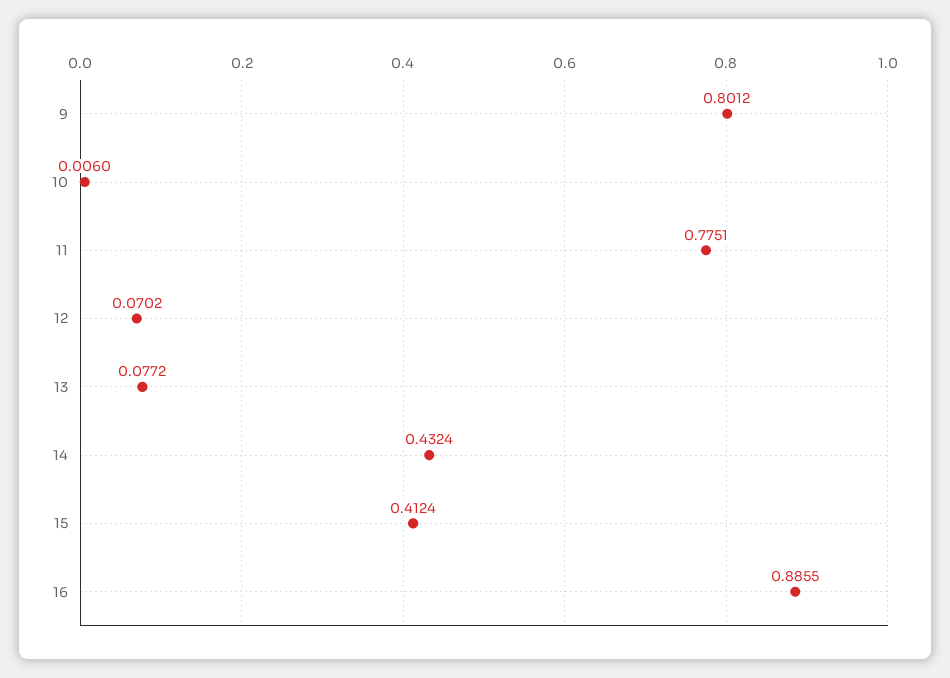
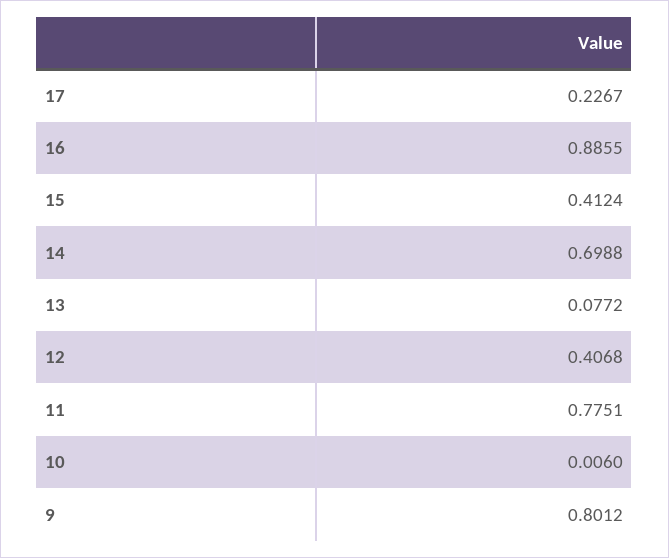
  {
    "9": 0.8012,
    "10": 0.006,
    "11": 0.7751,
-   "12": 0.0702,
+   "12": 0.4068,
    "13": 0.0772,
-   "14": 0.4324,
+   "14": 0.6988,
    "15": 0.4124,
-   "16": 0.8855
+   "16": 0.8855,
+   "17": 0.2267
  }

